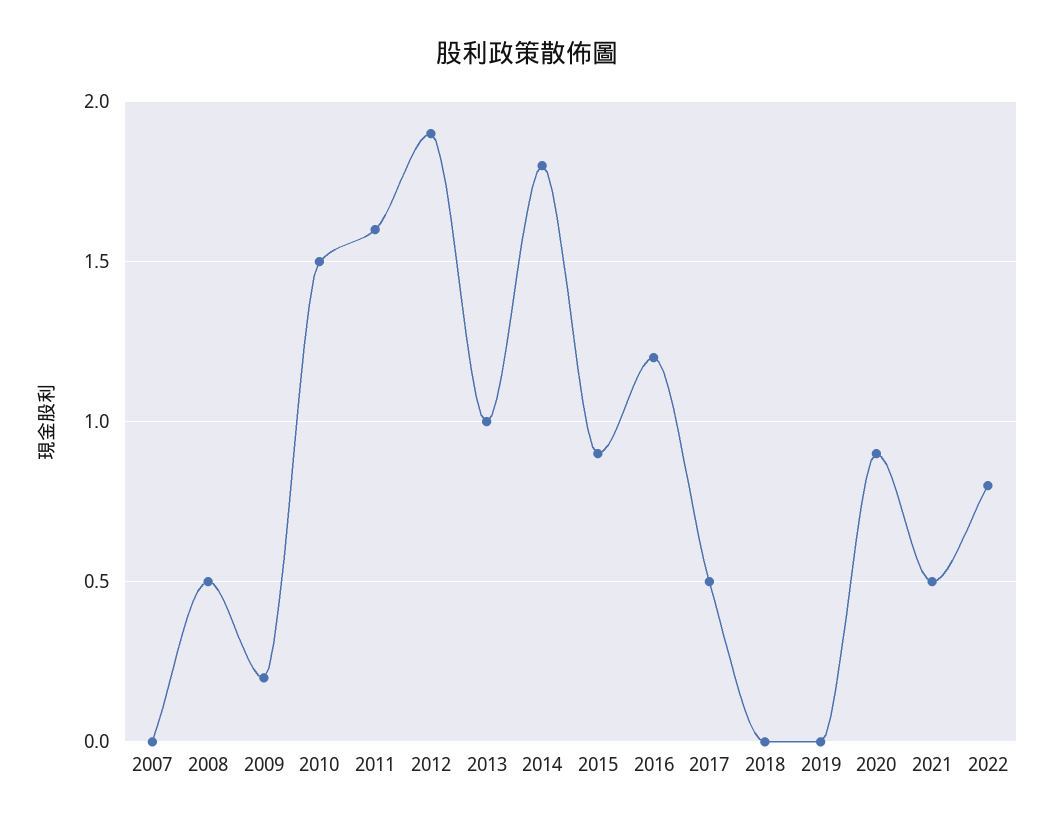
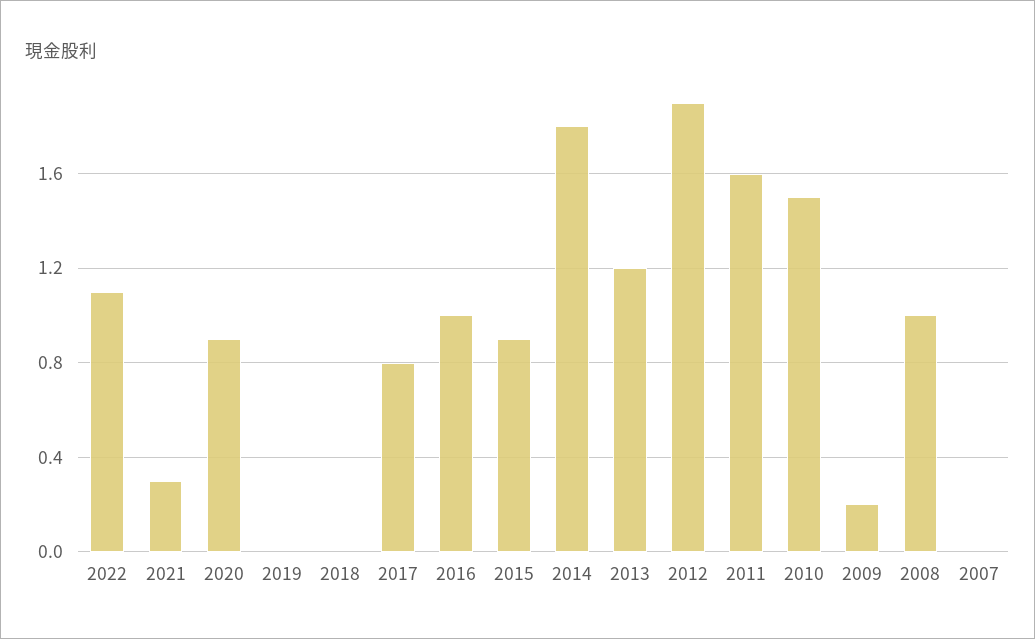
  {
    "2007": 0,
-   "2008": 0.5,
+   "2008": 1,
    "2009": 0.2,
    "2010": 1.5,
    "2011": 1.6,
    "2012": 1.9,
-   "2013": 1,
+   "2013": 1.2,
    "2014": 1.8,
    "2015": 0.9,
-   "2016": 1.2,
+   "2016": 1,
-   "2017": 0.5,
+   "2017": 0.8,
    "2018": 0,
    "2019": 0,
    "2020": 0.9,
-   "2021": 0.5,
+   "2021": 0.3,
-   "2022": 0.8
+   "2022": 1.1
  }

